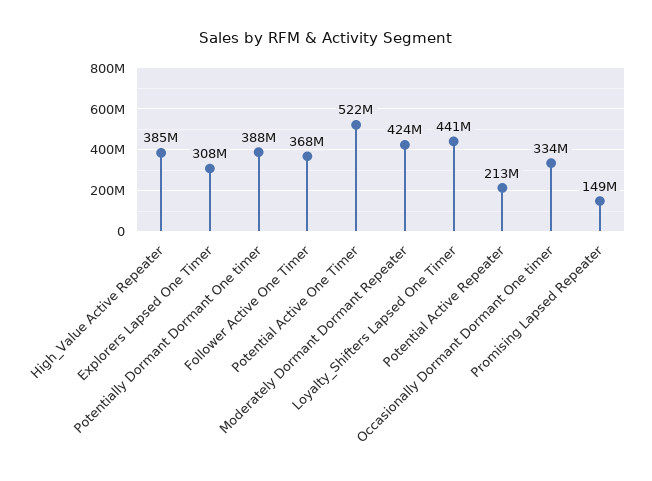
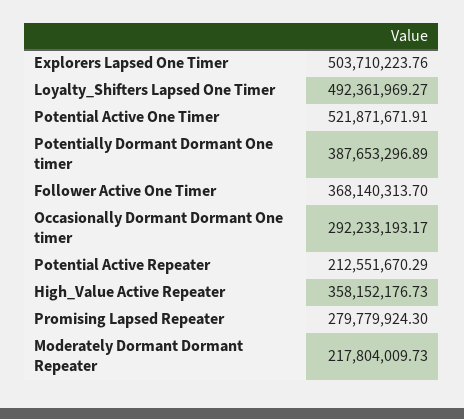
  {
-   "High_Value Active Repeater": 385000000,
+   "High_Value Active Repeater": 358152176.73,
-   "Explorers Lapsed One Timer": 308000000,
+   "Explorers Lapsed One Timer": 503710223.76,
    "Potentially Dormant Dormant One timer": 387653296.89,
    "Follower Active One Timer": 368140313.7,
    "Potential Active One Timer": 521871671.91,
-   "Moderately Dormant Dormant Repeater": 424000000,
+   "Moderately Dormant Dormant Repeater": 217804009.73,
-   "Loyalty_Shifters Lapsed One Timer": 441000000,
+   "Loyalty_Shifters Lapsed One Timer": 492361969.27,
    "Potential Active Repeater": 212551670.29,
-   "Occasionally Dormant Dormant One timer": 334000000,
+   "Occasionally Dormant Dormant One timer": 292233193.17,
-   "Promising Lapsed Repeater": 149000000
+   "Promising Lapsed Repeater": 279779924.3
  }

